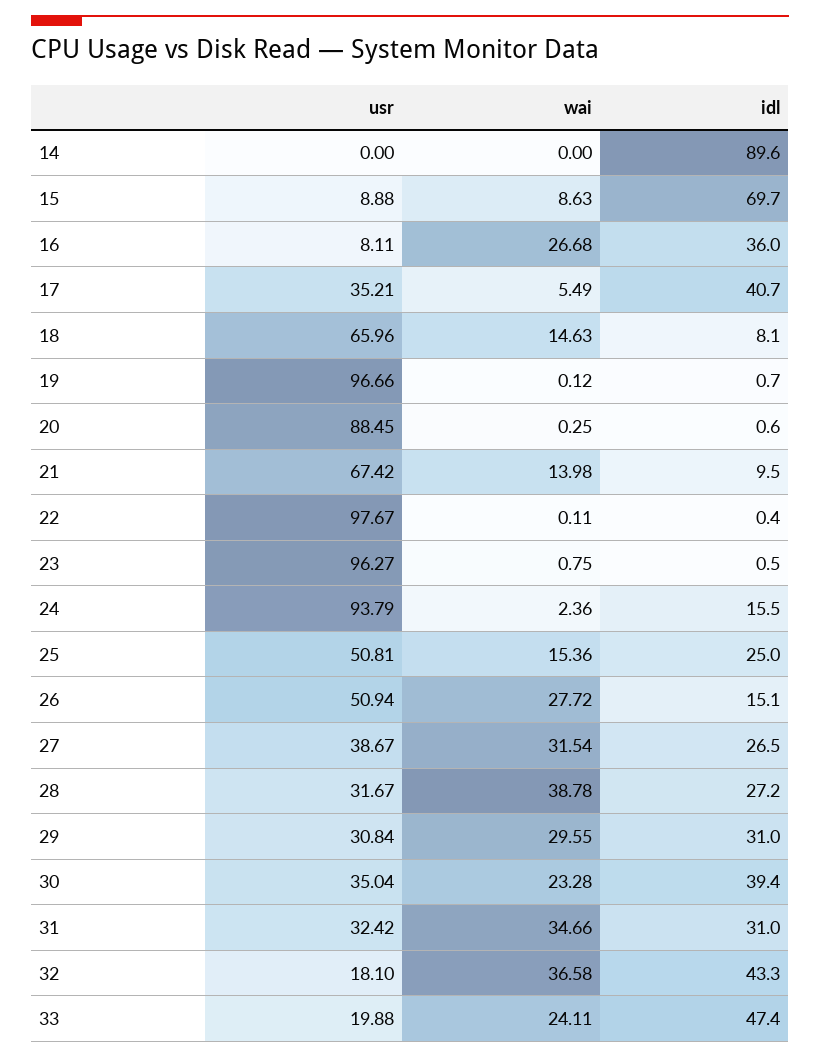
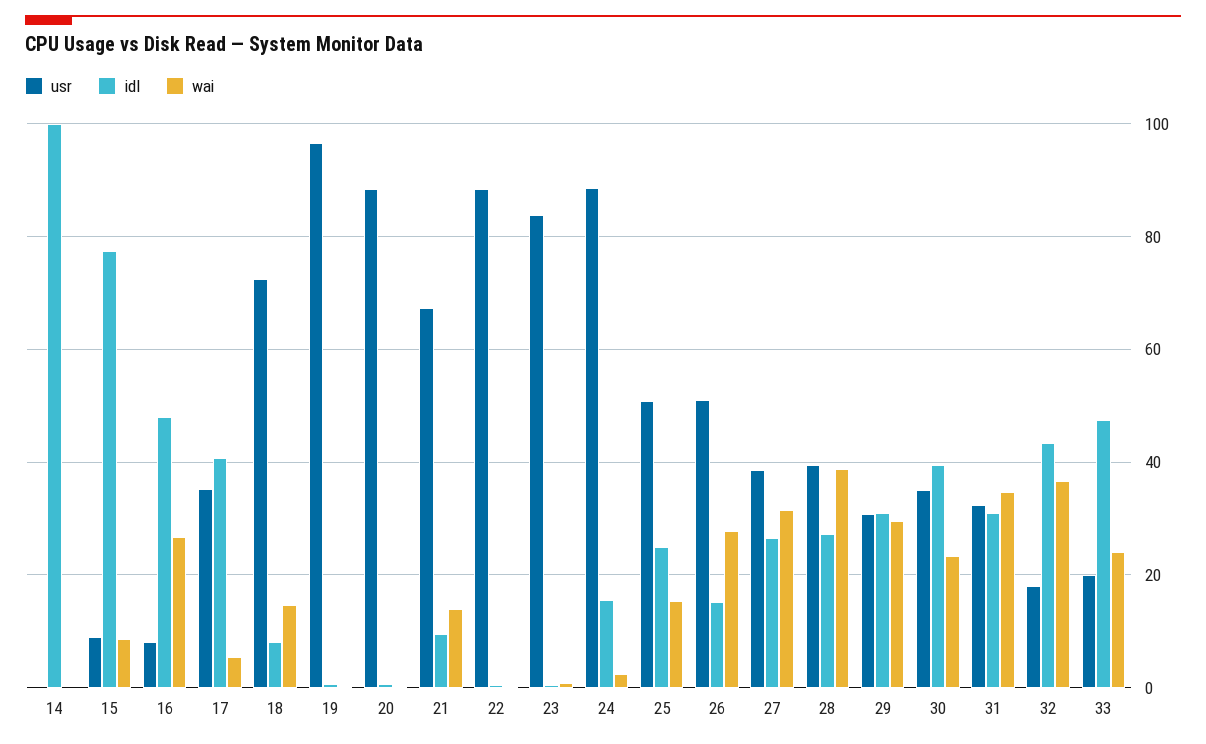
  {
    "usr": {
      "14": 0,
      "15": 8.88,
      "16": 8.11,
      "17": 35.21,
-     "18": 65.96,
+     "18": 72,
      "19": 96.66,
      "20": 88.45,
      "21": 67.42,
-     "22": 97.67,
+     "22": 88,
-     "23": 96.27,
+     "23": 84,
-     "24": 93.79,
+     "24": 88,
      "25": 50.81,
      "26": 50.94,
      "27": 38.67,
-     "28": 31.67,
+     "28": 40,
      "29": 30.84,
      "30": 35.04,
      "31": 32.42,
      "32": 18.1,
      "33": 19.88
    },
    "wai": {
      "14": 0,
      "15": 8.63,
      "16": 26.68,
      "17": 5.49,
      "18": 14.63,
      "19": 0.12,
      "20": 0.25,
      "21": 13.98,
      "22": 0.11,
      "23": 0.75,
      "24": 2.36,
      "25": 15.36,
      "26": 27.72,
      "27": 31.54,
      "28": 38.78,
      "29": 29.55,
      "30": 23.28,
      "31": 34.66,
      "32": 36.58,
      "33": 24.11
    },
    "idl": {
-     "14": 89.6,
+     "14": 100,
-     "15": 69.7,
+     "15": 78,
-     "16": 36,
+     "16": 48,
      "17": 40.7,
      "18": 8.1,
      "19": 0.7,
      "20": 0.6,
      "21": 9.5,
      "22": 0.4,
      "23": 0.5,
      "24": 15.5,
      "25": 25,
      "26": 15.1,
      "27": 26.5,
      "28": 27.2,
      "29": 31,
      "30": 39.4,
      "31": 31,
      "32": 43.3,
      "33": 47.4
    }
  }

